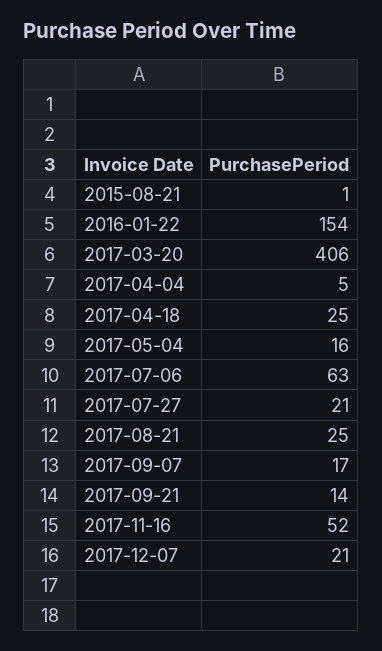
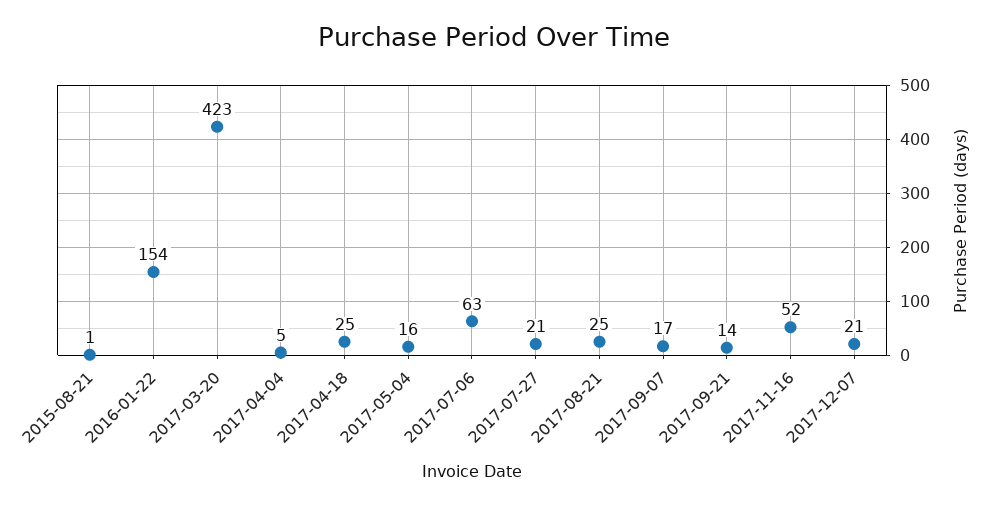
  {
    "2015-08-21": 1,
    "2016-01-22": 154,
-   "2017-03-20": 406,
+   "2017-03-20": 423,
    "2017-04-04": 5,
    "2017-04-18": 25,
    "2017-05-04": 16,
    "2017-07-06": 63,
    "2017-07-27": 21,
    "2017-08-21": 25,
    "2017-09-07": 17,
    "2017-09-21": 14,
    "2017-11-16": 52,
    "2017-12-07": 21
  }

